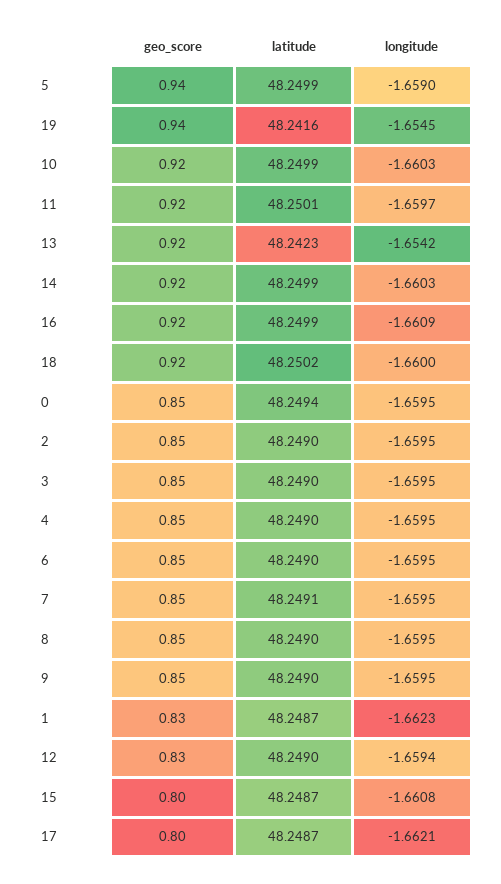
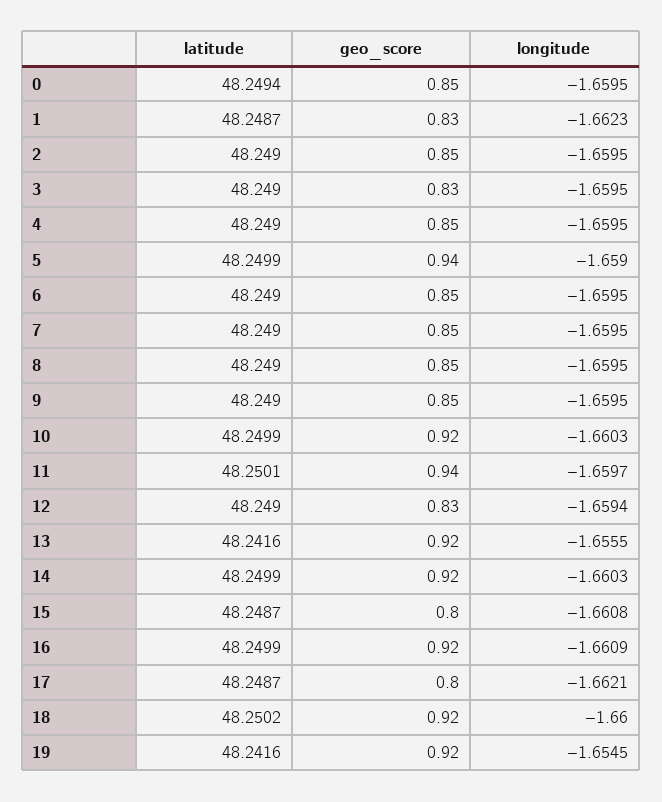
  {
    "geo_score": {
      "5": 0.94,
-     "19": 0.94,
+     "19": 0.92,
      "10": 0.92,
-     "11": 0.92,
+     "11": 0.94,
      "13": 0.92,
      "14": 0.92,
      "16": 0.92,
      "18": 0.92,
      "0": 0.85,
      "2": 0.85,
-     "3": 0.85,
+     "3": 0.83,
      "4": 0.85,
      "6": 0.85,
      "7": 0.85,
      "8": 0.85,
      "9": 0.85,
      "1": 0.83,
      "12": 0.83,
      "15": 0.8,
      "17": 0.8
    },
    "latitude": {
      "5": 48.2499,
      "19": 48.2416,
      "10": 48.2499,
      "11": 48.2501,
-     "13": 48.2423,
+     "13": 48.2416,
      "14": 48.2499,
      "16": 48.2499,
      "18": 48.2502,
      "0": 48.2494,
      "2": 48.249,
      "3": 48.249,
      "4": 48.249,
      "6": 48.249,
-     "7": 48.2491,
+     "7": 48.249,
      "8": 48.249,
      "9": 48.249,
      "1": 48.2487,
      "12": 48.249,
      "15": 48.2487,
      "17": 48.2487
    },
    "longitude": {
      "5": -1.659,
      "19": -1.6545,
      "10": -1.6603,
      "11": -1.6597,
-     "13": -1.6542,
+     "13": -1.6555,
      "14": -1.6603,
      "16": -1.6609,
      "18": -1.66,
      "0": -1.6595,
      "2": -1.6595,
      "3": -1.6595,
      "4": -1.6595,
      "6": -1.6595,
      "7": -1.6595,
      "8": -1.6595,
      "9": -1.6595,
      "1": -1.6623,
      "12": -1.6594,
      "15": -1.6608,
      "17": -1.6621
    }
  }

